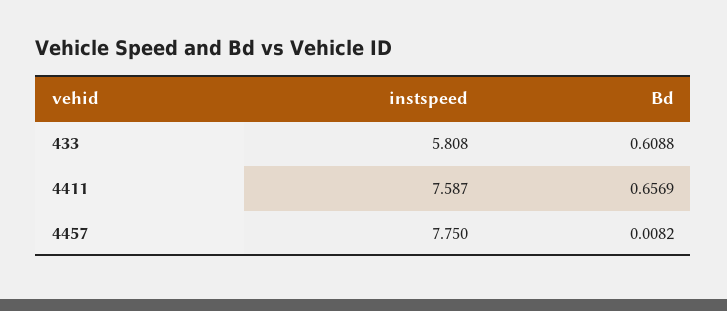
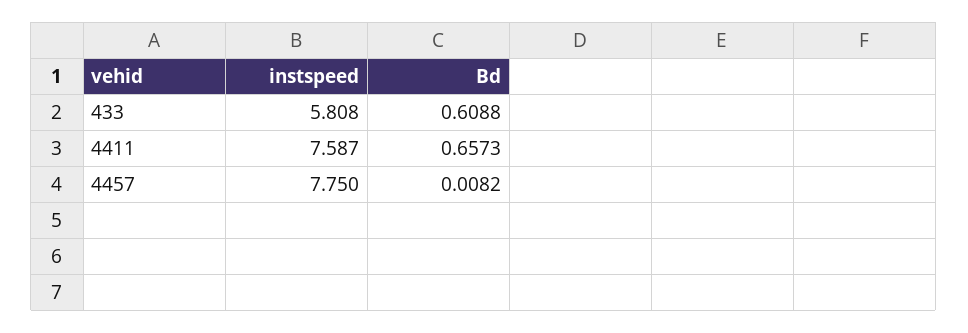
  {
    "instspeed": {
      "433": 5.808,
      "4411": 7.587,
      "4457": 7.75
    },
    "Bd": {
      "433": 0.6088,
-     "4411": 0.6569,
+     "4411": 0.6573,
      "4457": 0.0082
    }
  }

